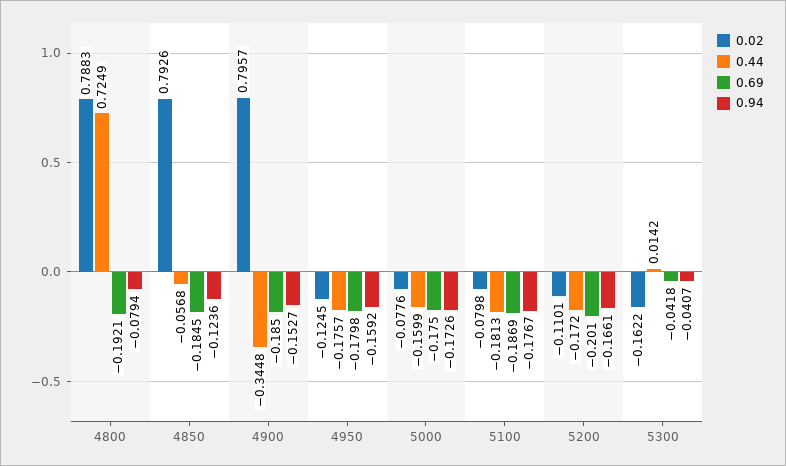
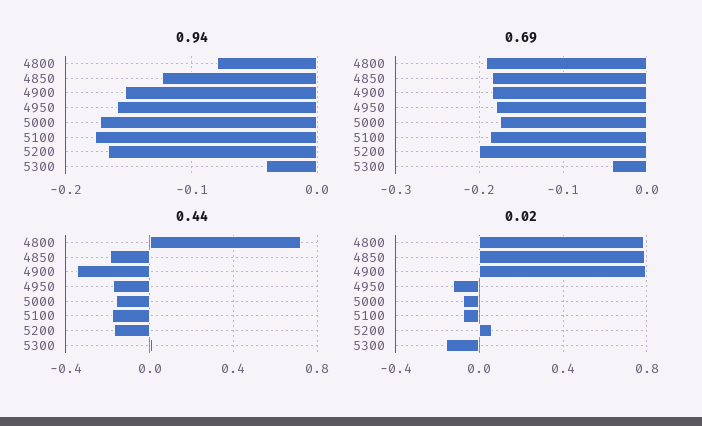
  {
    "0.02": {
      "4800": 0.7883,
      "4850": 0.7926,
      "4900": 0.7957,
      "4950": -0.1245,
      "5000": -0.0776,
      "5100": -0.0798,
-     "5200": -0.1101,
+     "5200": 0.05,
      "5300": -0.1622
    },
    "0.44": {
      "4800": 0.7249,
-     "4850": -0.0568,
+     "4850": -0.2,
      "4900": -0.3448,
      "4950": -0.1757,
      "5000": -0.1599,
      "5100": -0.1813,
      "5200": -0.172,
      "5300": 0.0142
    },
    "0.69": {
      "4800": -0.1921,
      "4850": -0.1845,
      "4900": -0.185,
      "4950": -0.1798,
      "5000": -0.175,
      "5100": -0.1869,
      "5200": -0.201,
      "5300": -0.0418
    },
    "0.94": {
      "4800": -0.0794,
      "4850": -0.1236,
      "4900": -0.1527,
      "4950": -0.1592,
      "5000": -0.1726,
      "5100": -0.1767,
      "5200": -0.1661,
      "5300": -0.0407
    }
  }

